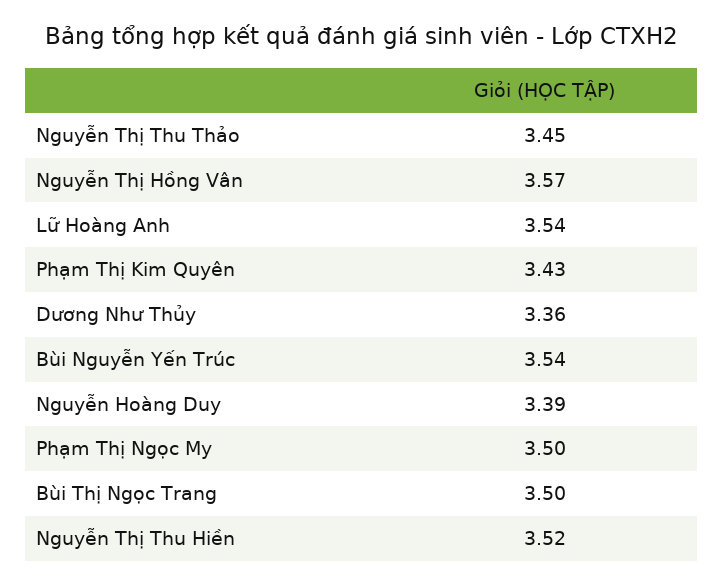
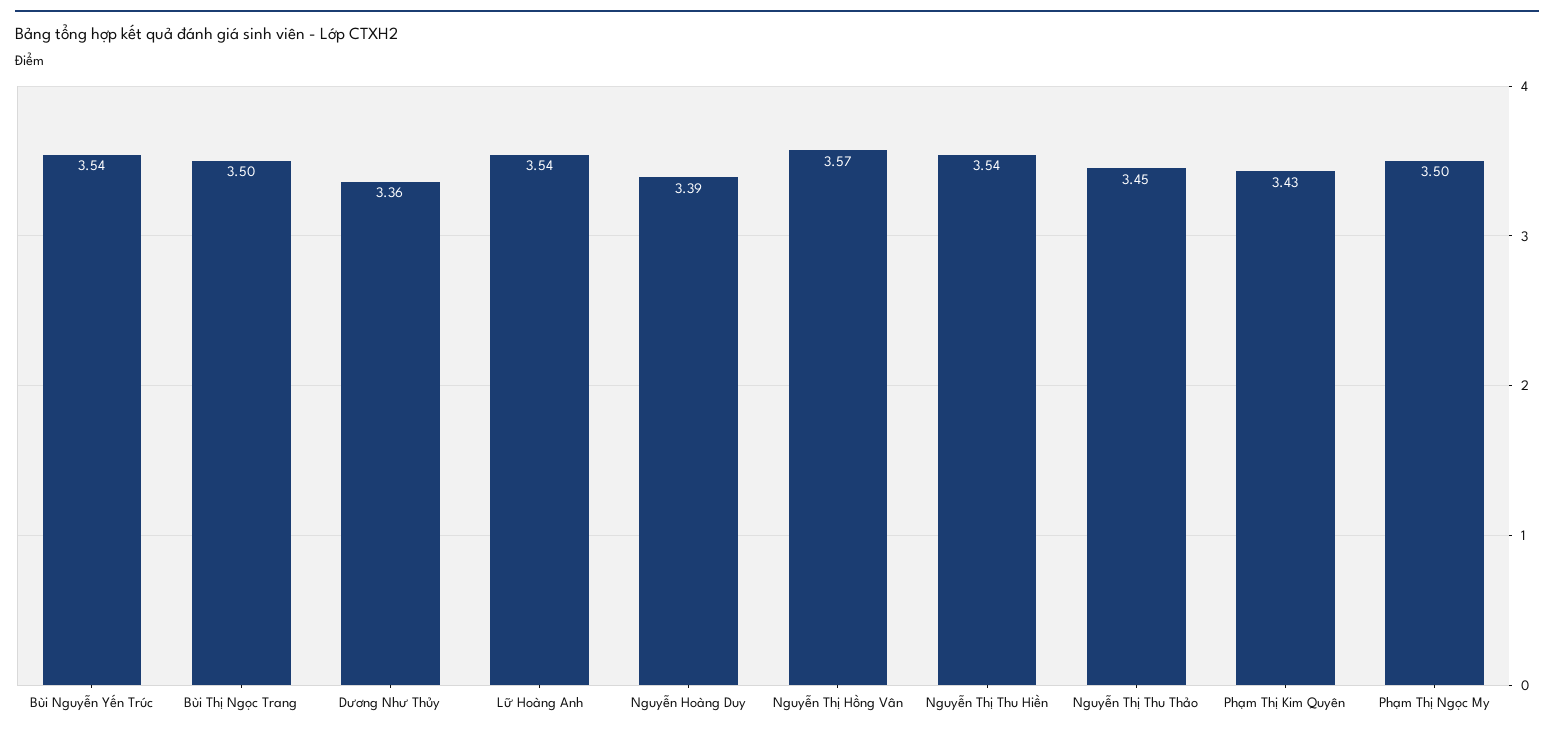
  {
    "Nguyễn Thị Thu Thảo": 3.45,
    "Nguyễn Thị Hồng Vân": 3.57,
    "Lữ Hoàng Anh": 3.54,
    "Phạm Thị Kim Quyên": 3.43,
    "Dương Như Thủy": 3.36,
    "Bùi Nguyễn Yến Trúc": 3.54,
    "Nguyễn Hoàng Duy": 3.39,
    "Phạm Thị Ngọc My": 3.5,
    "Bùi Thị Ngọc Trang": 3.5,
-   "Nguyễn Thị Thu Hiền": 3.52
+   "Nguyễn Thị Thu Hiền": 3.54
  }

